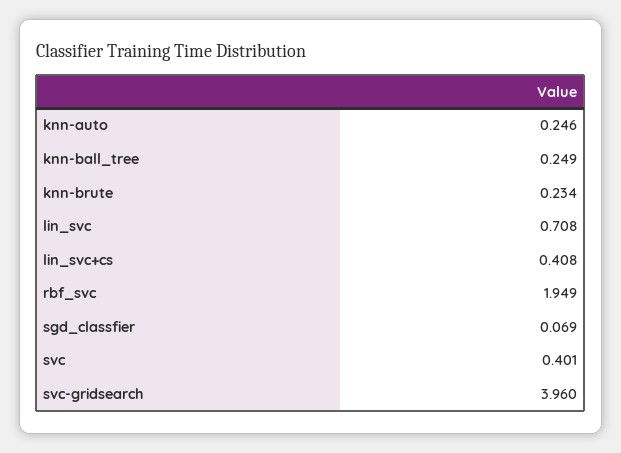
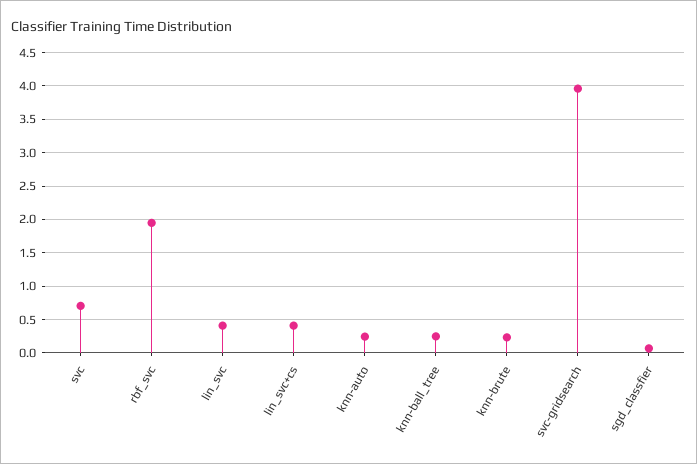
  {
    "knn-auto": 0.246,
    "knn-ball_tree": 0.249,
    "knn-brute": 0.234,
-   "lin_svc": 0.708,
+   "lin_svc": 0.4,
    "lin_svc+cs": 0.408,
    "rbf_svc": 1.949,
    "sgd_classfier": 0.069,
-   "svc": 0.401,
+   "svc": 0.7,
    "svc-gridsearch": 3.96
  }

